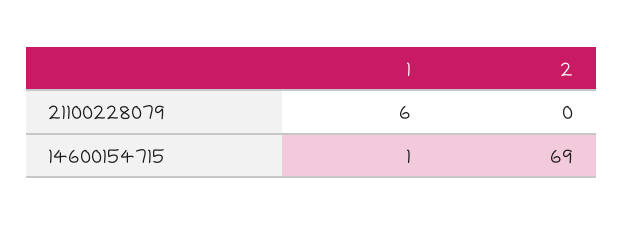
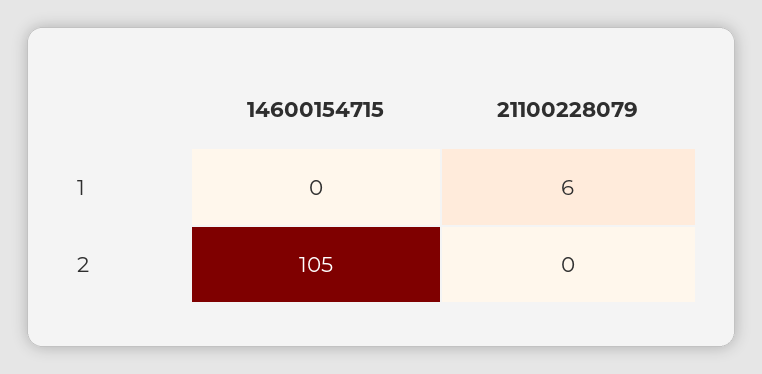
  {
    "1": {
      "21100228079": 6,
-     "14600154715": 1
+     "14600154715": 0
    },
    "2": {
      "21100228079": 0,
-     "14600154715": 69
+     "14600154715": 105
    }
  }

